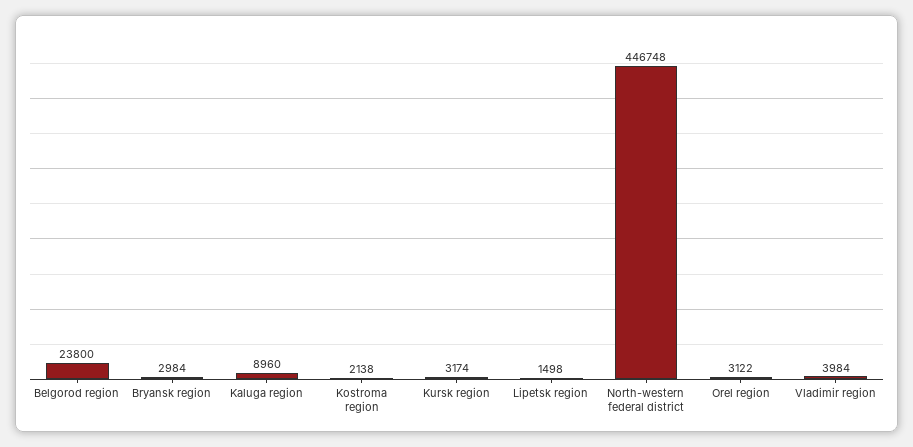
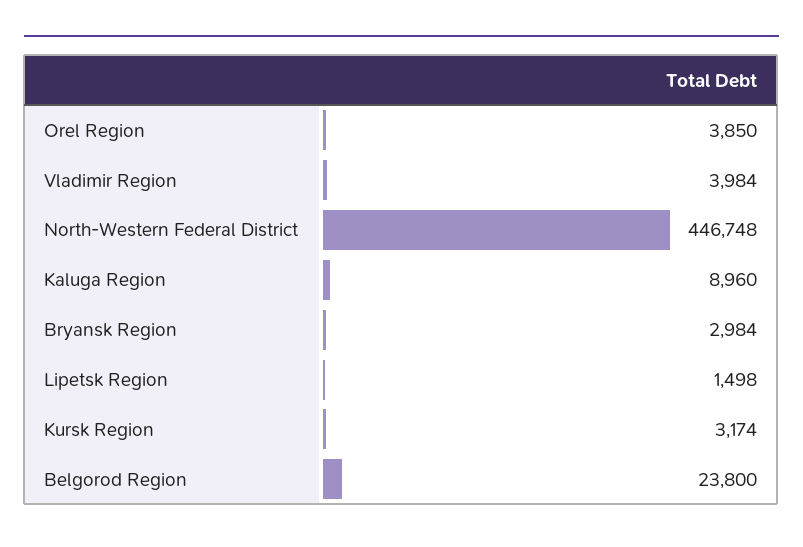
  {
    "Belgorod region": 23800,
    "Bryansk region": 2984,
    "Kaluga region": 8960,
-   "Kostroma region": 2138,
    "Kursk region": 3174,
    "Lipetsk region": 1498,
    "North-western federal district": 446748,
-   "Orel region": 3122,
+   "Orel region": 3850,
    "Vladimir region": 3984
  }

